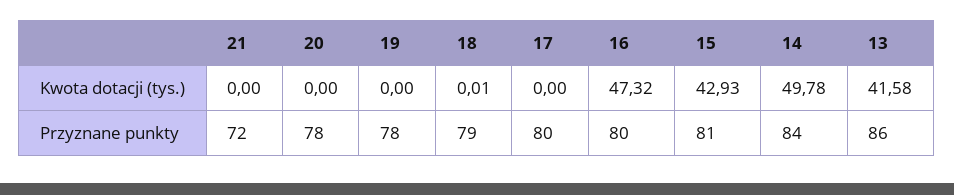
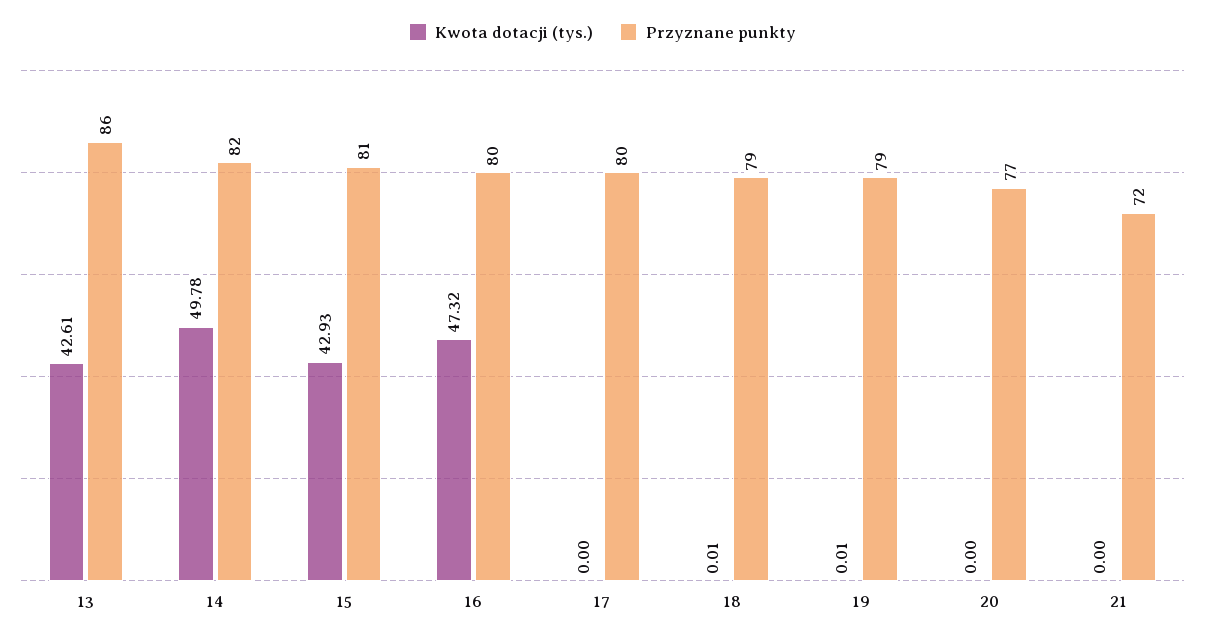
  {
    "Kwota dotacji (tys.)": {
      "21": 0,
      "20": 0,
-     "19": 0,
+     "19": 0.01,
      "18": 0.01,
      "17": 0,
      "16": 47.32,
      "15": 42.93,
      "14": 49.78,
-     "13": 41.58
+     "13": 42.61
    },
    "Przyznane punkty": {
      "21": 72,
-     "20": 78,
+     "20": 77,
-     "19": 78,
+     "19": 79,
      "18": 79,
      "17": 80,
      "16": 80,
      "15": 81,
-     "14": 84,
+     "14": 82,
      "13": 86
    }
  }

